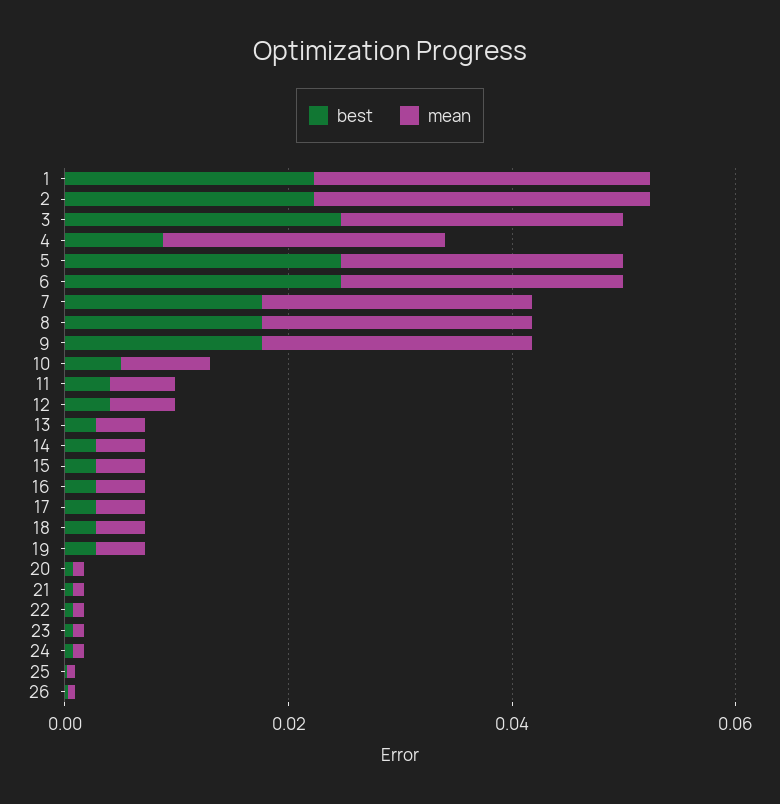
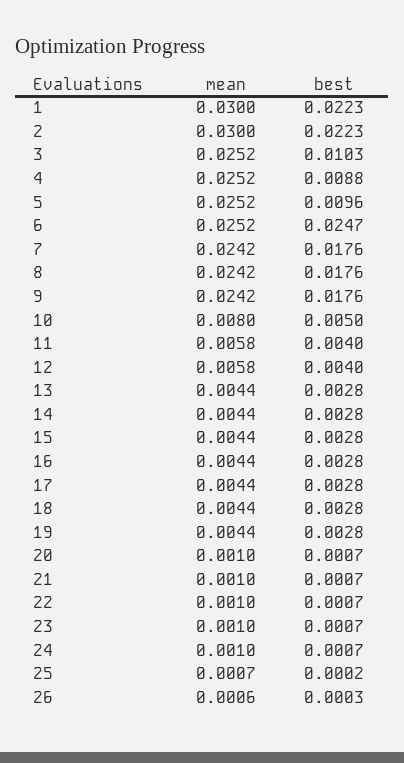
  {
    "best": {
      "1": 0.0223,
      "2": 0.0223,
-     "3": 0.025,
+     "3": 0.0103,
      "4": 0.0088,
-     "5": 0.025,
+     "5": 0.0096,
      "6": 0.0247,
      "7": 0.0176,
      "8": 0.0176,
      "9": 0.0176,
      "10": 0.005,
      "11": 0.004,
      "12": 0.004,
      "13": 0.0028,
      "14": 0.0028,
      "15": 0.0028,
      "16": 0.0028,
      "17": 0.0028,
      "18": 0.0028,
      "19": 0.0028,
      "20": 0.0007,
      "21": 0.0007,
      "22": 0.0007,
      "23": 0.0007,
      "24": 0.0007,
      "25": 0.0002,
      "26": 0.0003
    },
    "mean": {
      "1": 0.03,
      "2": 0.03,
      "3": 0.0252,
      "4": 0.0252,
      "5": 0.0252,
      "6": 0.0252,
      "7": 0.0242,
      "8": 0.0242,
      "9": 0.0242,
      "10": 0.008,
      "11": 0.0058,
      "12": 0.0058,
      "13": 0.0044,
      "14": 0.0044,
      "15": 0.0044,
      "16": 0.0044,
      "17": 0.0044,
      "18": 0.0044,
      "19": 0.0044,
      "20": 0.001,
      "21": 0.001,
      "22": 0.001,
      "23": 0.001,
      "24": 0.001,
      "25": 0.0007,
      "26": 0.0006
    }
  }

